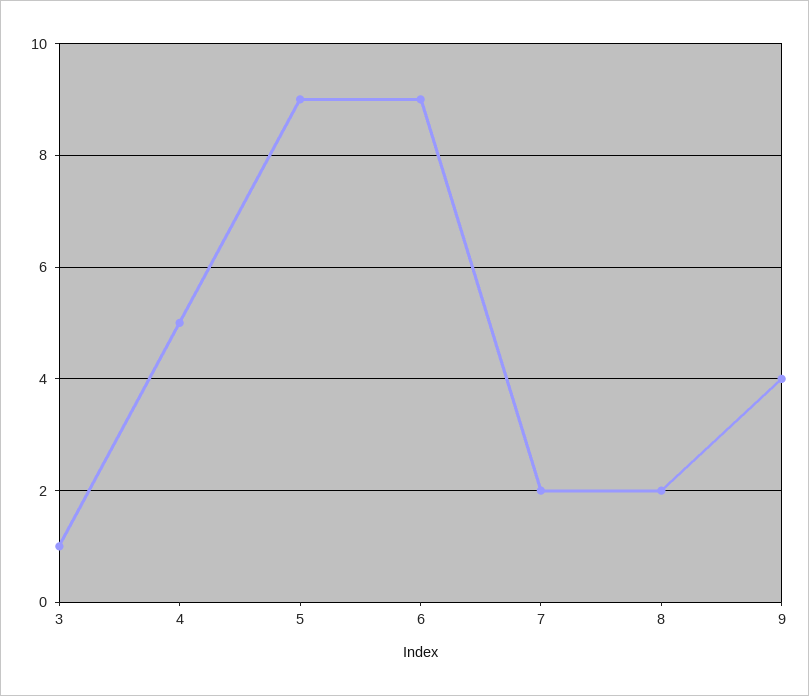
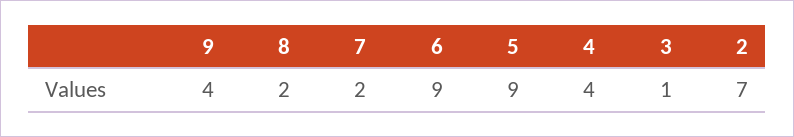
  {
    "3": 1,
-   "4": 5,
+   "4": 4,
    "5": 9,
    "6": 9,
    "7": 2,
    "8": 2,
-   "9": 4
+   "9": 4,
+   "2": 7
  }

